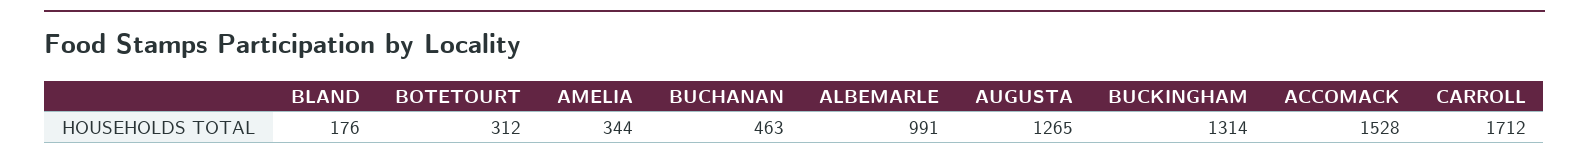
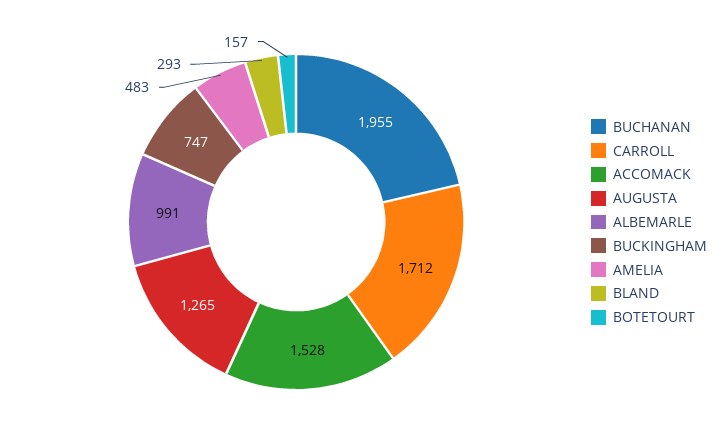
  {
-   "BLAND": 176,
+   "BLAND": 293,
-   "BOTETOURT": 312,
+   "BOTETOURT": 157,
-   "AMELIA": 344,
+   "AMELIA": 483,
-   "BUCHANAN": 463,
+   "BUCHANAN": 1955,
    "ALBEMARLE": 991,
    "AUGUSTA": 1265,
-   "BUCKINGHAM": 1314,
+   "BUCKINGHAM": 747,
    "ACCOMACK": 1528,
    "CARROLL": 1712
  }

